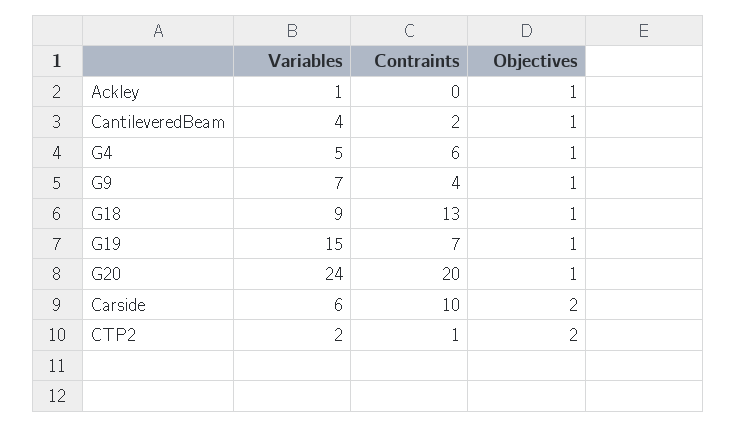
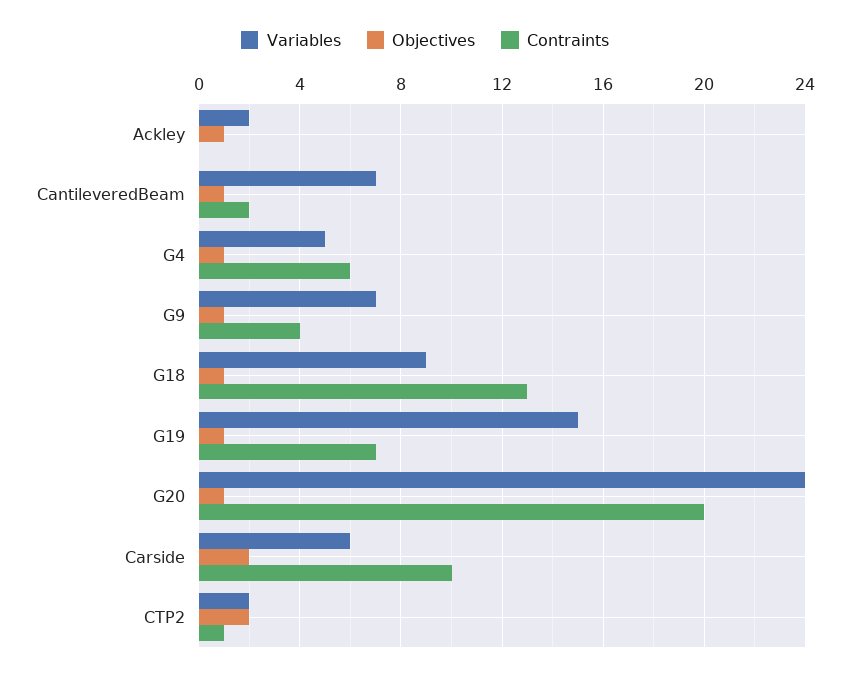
  {
    "Variables": {
-     "Ackley": 1,
+     "Ackley": 2,
-     "CantileveredBeam": 4,
+     "CantileveredBeam": 7,
      "G4": 5,
      "G9": 7,
      "G18": 9,
      "G19": 15,
      "G20": 24,
      "Carside": 6,
      "CTP2": 2
    },
    "Contraints": {
      "Ackley": 0,
      "CantileveredBeam": 2,
      "G4": 6,
      "G9": 4,
      "G18": 13,
      "G19": 7,
      "G20": 20,
      "Carside": 10,
      "CTP2": 1
    },
    "Objectives": {
      "Ackley": 1,
      "CantileveredBeam": 1,
      "G4": 1,
      "G9": 1,
      "G18": 1,
      "G19": 1,
      "G20": 1,
      "Carside": 2,
      "CTP2": 2
    }
  }

